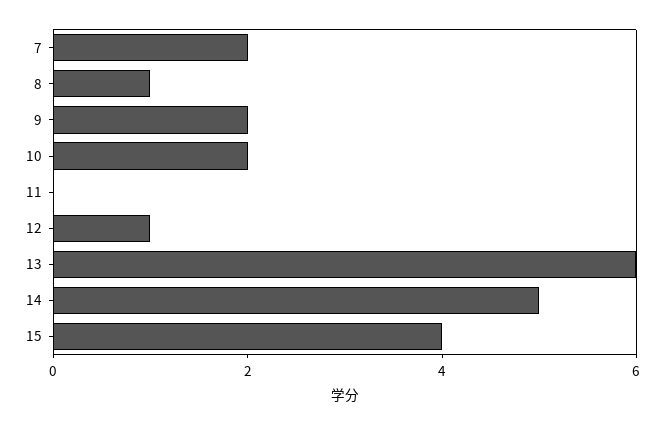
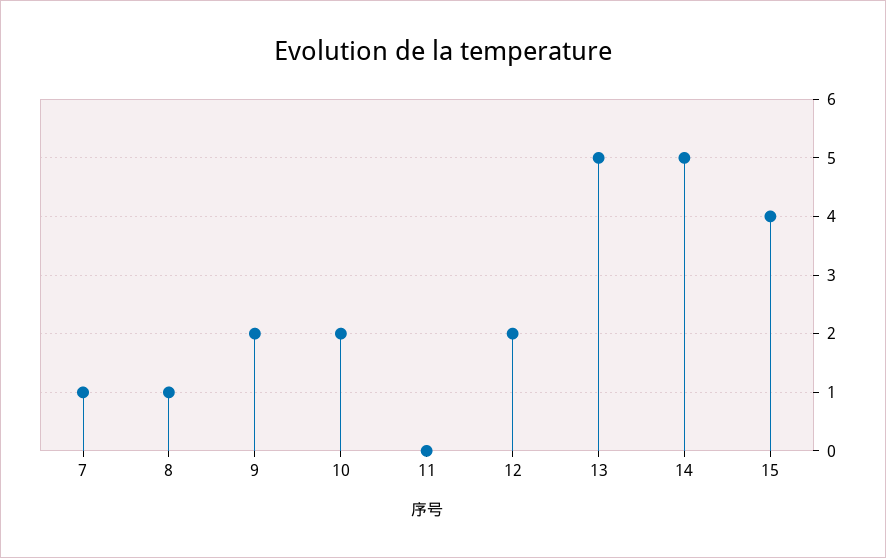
  {
-   "7": 2,
+   "7": 1,
    "8": 1,
    "9": 2,
    "10": 2,
    "11": 0,
-   "12": 1,
+   "12": 2,
-   "13": 6,
+   "13": 5,
    "14": 5,
    "15": 4
  }

